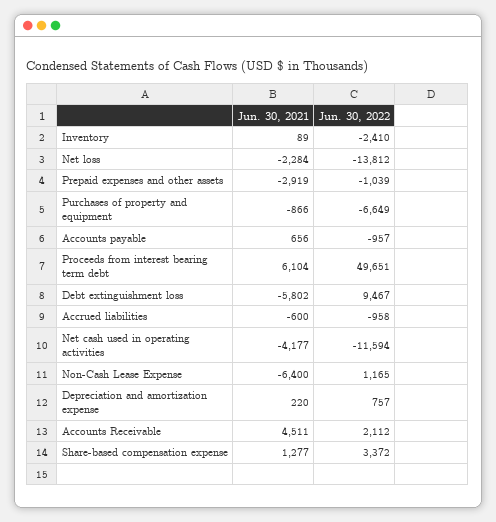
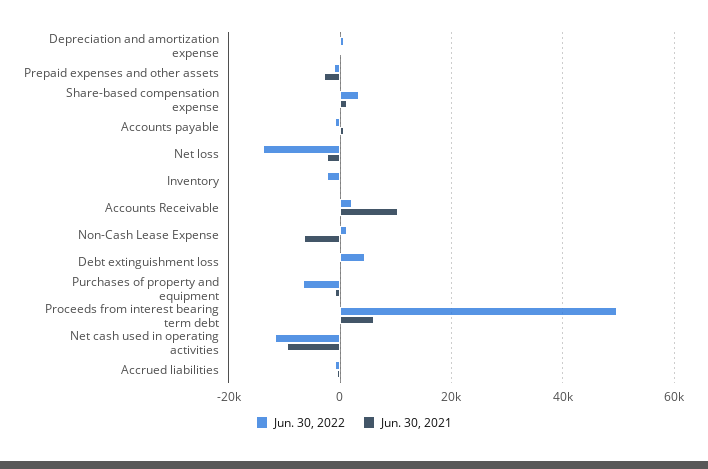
  {
    "Jun. 30, 2021": {
      "Inventory": 89,
      "Net loss": -2284,
      "Prepaid expenses and other assets": -2919,
      "Purchases of property and equipment": -866,
      "Accounts payable": 656,
      "Proceeds from interest bearing term debt": 6104,
-     "Debt extinguishment loss": -5802,
+     "Debt extinguishment loss": 0,
      "Accrued liabilities": -600,
-     "Net cash used in operating activities": -4177,
+     "Net cash used in operating activities": -10000,
      "Non-Cash Lease Expense": -6400,
      "Depreciation and amortization expense": 220,
-     "Accounts Receivable": 4511,
+     "Accounts Receivable": 10000,
      "Share-based compensation expense": 1277
    },
    "Jun. 30, 2022": {
      "Inventory": -2410,
      "Net loss": -13812,
      "Prepaid expenses and other assets": -1039,
      "Purchases of property and equipment": -6649,
      "Accounts payable": -957,
      "Proceeds from interest bearing term debt": 49651,
-     "Debt extinguishment loss": 9467,
+     "Debt extinguishment loss": 4000,
      "Accrued liabilities": -958,
      "Net cash used in operating activities": -11594,
      "Non-Cash Lease Expense": 1165,
      "Depreciation and amortization expense": 757,
      "Accounts Receivable": 2112,
      "Share-based compensation expense": 3372
    }
  }

